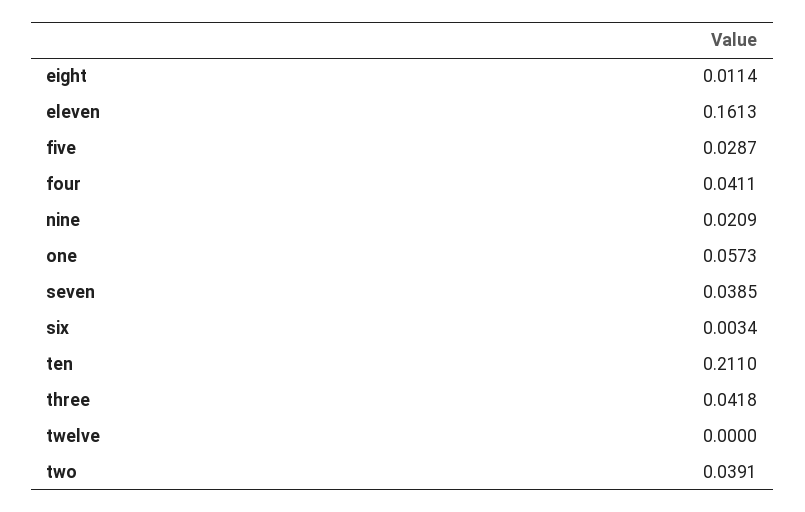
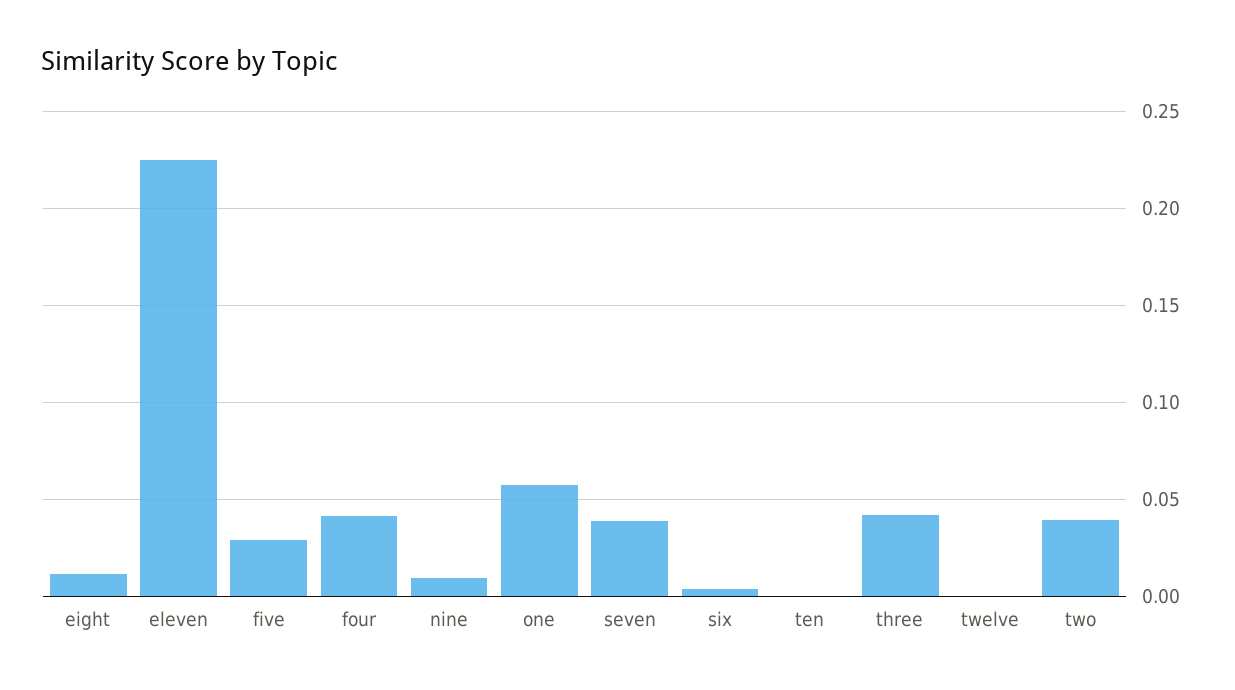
  {
    "eight": 0.0114,
-   "eleven": 0.1613,
+   "eleven": 0.225,
    "five": 0.0287,
    "four": 0.0411,
-   "nine": 0.0209,
+   "nine": 0.01,
    "one": 0.0573,
    "seven": 0.0385,
    "six": 0.0034,
-   "ten": 0.211,
+   "ten": 0,
    "three": 0.0418,
    "twelve": 0,
    "two": 0.0391
  }

